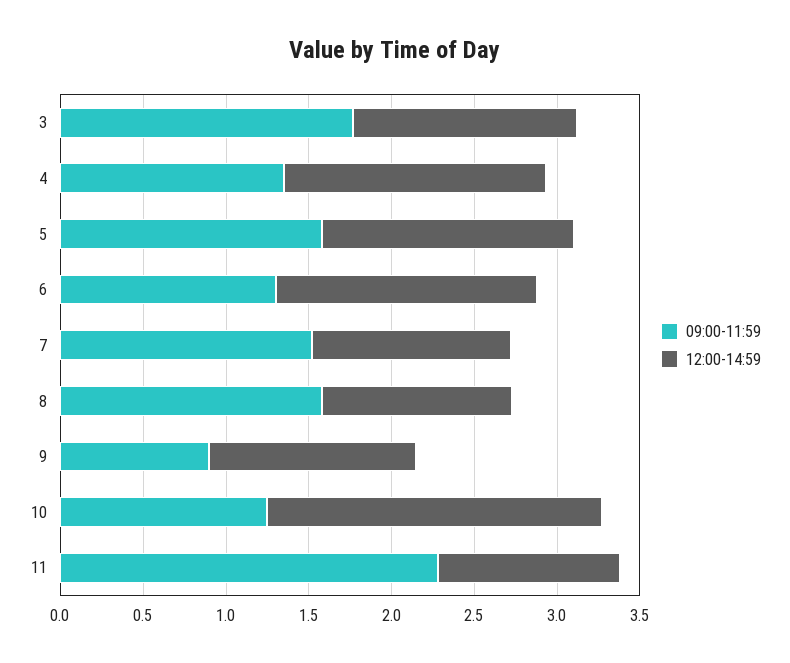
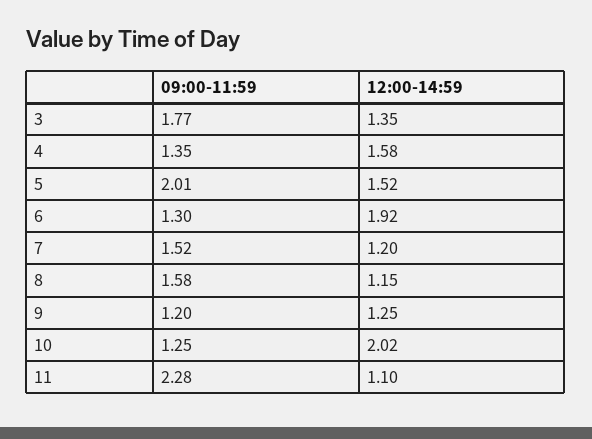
  {
    "09:00-11:59": {
      "3": 1.77,
      "4": 1.35,
-     "5": 1.6,
+     "5": 2.01,
      "6": 1.3,
      "7": 1.52,
      "8": 1.58,
-     "9": 0.9,
+     "9": 1.2,
      "10": 1.25,
      "11": 2.28
    },
    "12:00-14:59": {
      "3": 1.35,
      "4": 1.58,
      "5": 1.52,
-     "6": 1.6,
+     "6": 1.92,
      "7": 1.2,
      "8": 1.15,
      "9": 1.25,
      "10": 2.02,
      "11": 1.1
    }
  }

